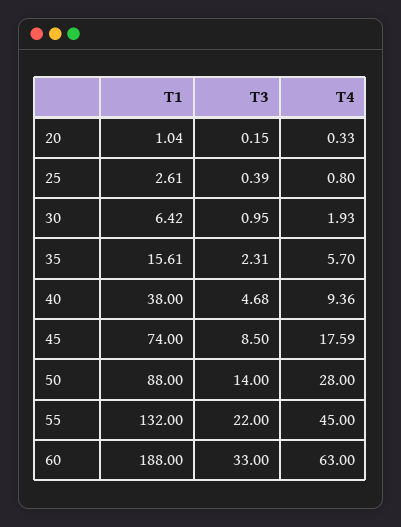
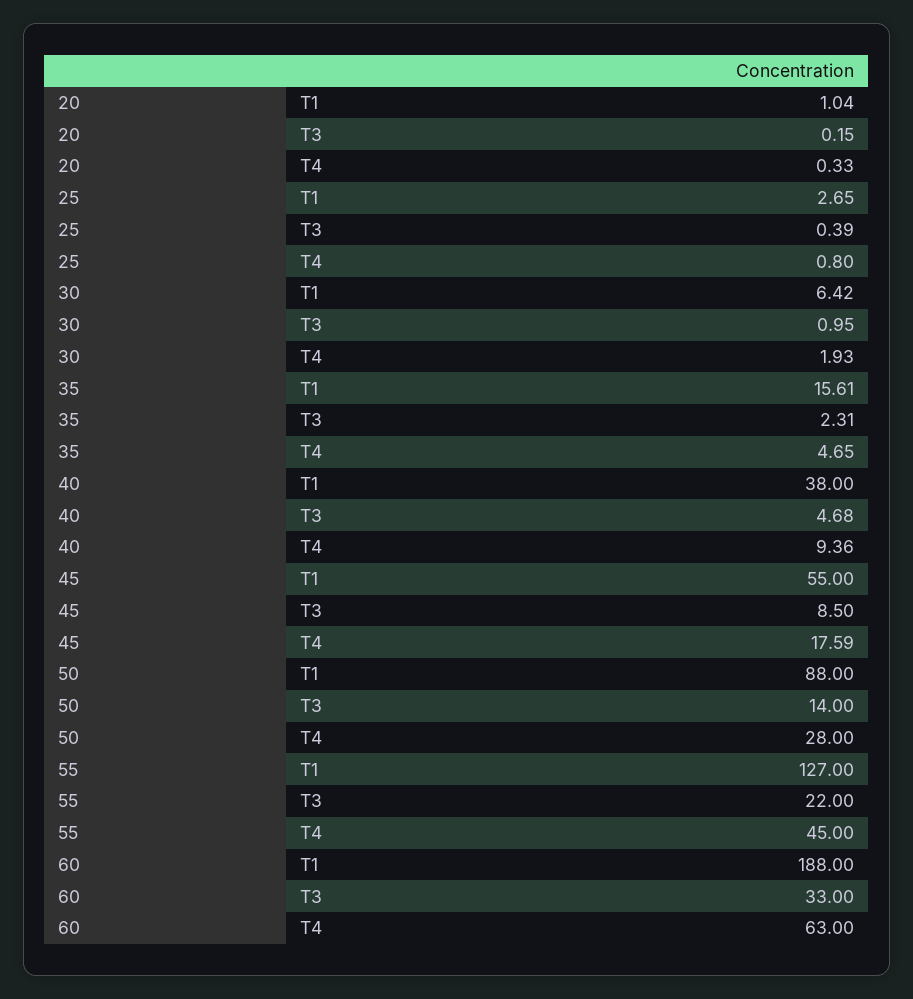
  {
    "T1": {
      "20": 1.04,
-     "25": 2.61,
+     "25": 2.65,
      "30": 6.42,
      "35": 15.61,
      "40": 38,
-     "45": 74,
+     "45": 55,
      "50": 88,
-     "55": 132,
+     "55": 127,
      "60": 188
    },
    "T3": {
      "20": 0.15,
      "25": 0.39,
      "30": 0.95,
      "35": 2.31,
      "40": 4.68,
      "45": 8.5,
      "50": 14,
      "55": 22,
      "60": 33
    },
    "T4": {
      "20": 0.33,
      "25": 0.8,
      "30": 1.93,
-     "35": 5.7,
+     "35": 4.65,
      "40": 9.36,
      "45": 17.59,
      "50": 28,
      "55": 45,
      "60": 63
    }
  }

